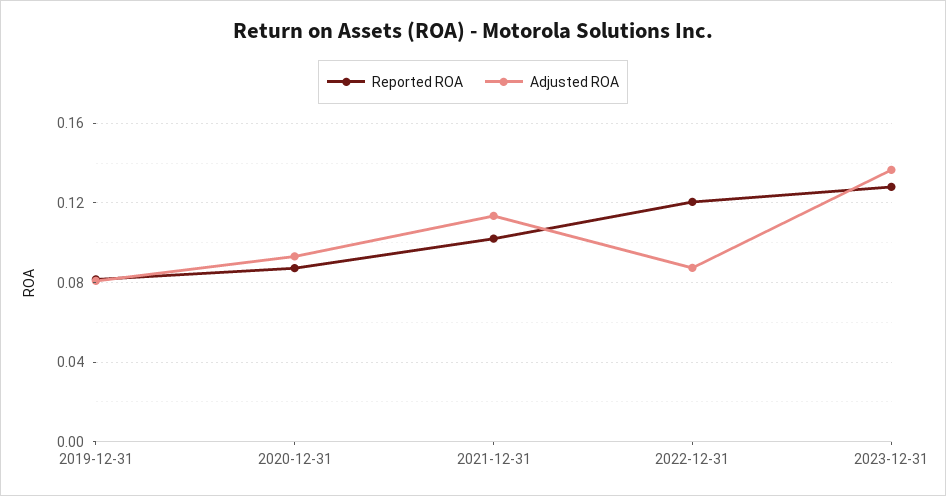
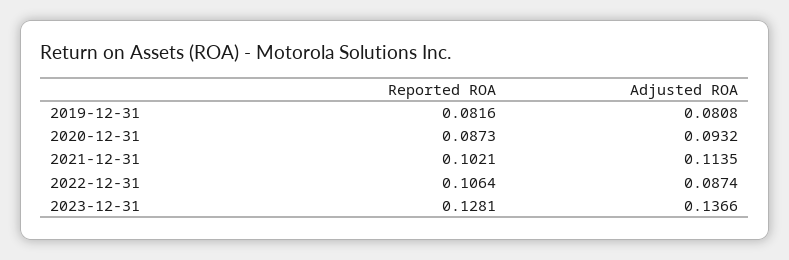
  {
    "Reported ROA": {
      "2019-12-31": 0.0816,
      "2020-12-31": 0.0873,
      "2021-12-31": 0.1021,
-     "2022-12-31": 0.12,
+     "2022-12-31": 0.1064,
      "2023-12-31": 0.1281
    },
    "Adjusted ROA": {
      "2019-12-31": 0.0808,
      "2020-12-31": 0.0932,
      "2021-12-31": 0.1135,
      "2022-12-31": 0.0874,
      "2023-12-31": 0.1366
    }
  }

